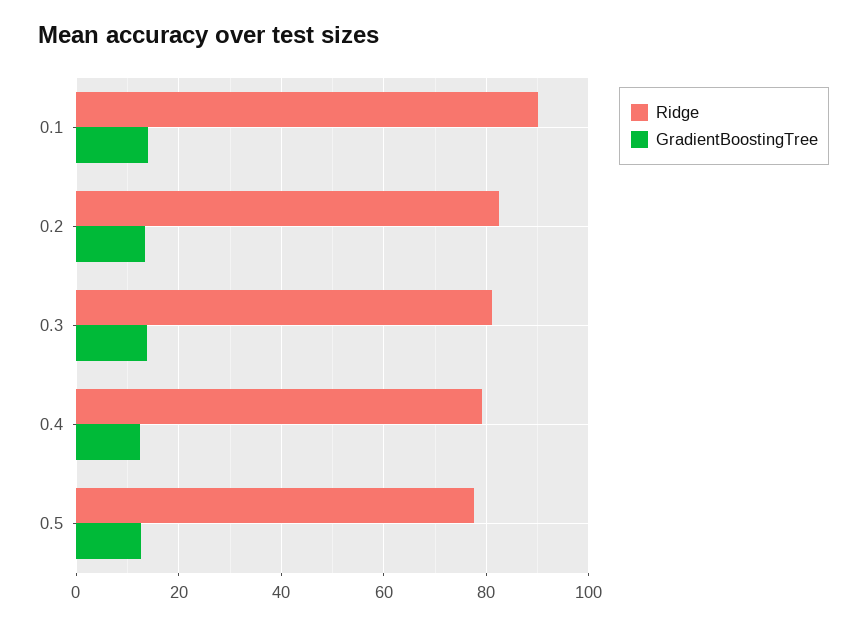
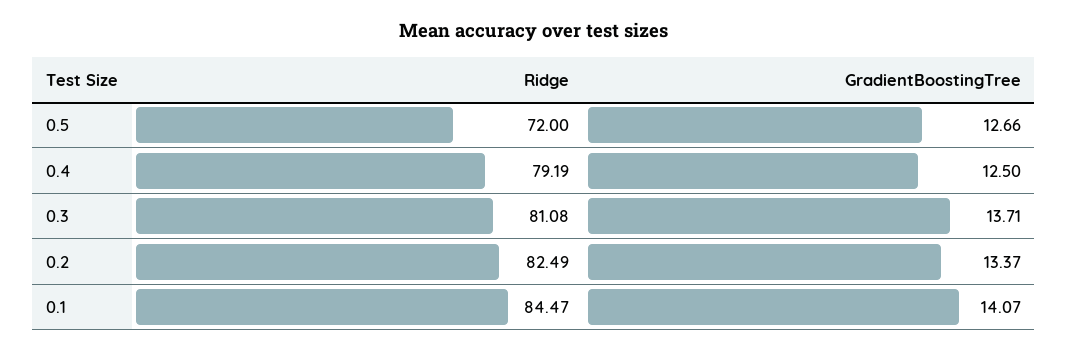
  {
    "Ridge": {
-     "0.1": 90,
+     "0.1": 84.47,
      "0.2": 82.49,
      "0.3": 81.08,
      "0.4": 79.19,
-     "0.5": 78
+     "0.5": 72
    },
    "GradientBoostingTree": {
      "0.1": 14.07,
      "0.2": 13.37,
      "0.3": 13.71,
      "0.4": 12.5,
      "0.5": 12.66
    }
  }

